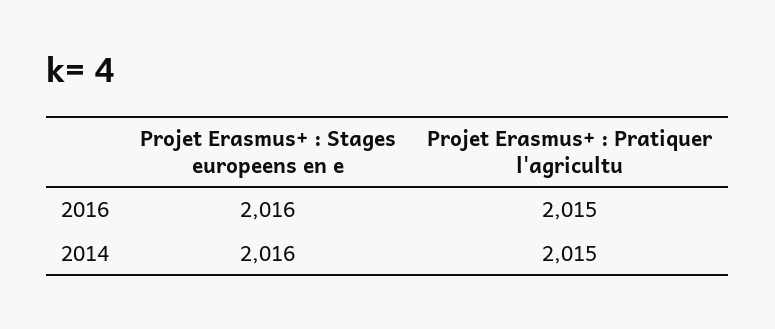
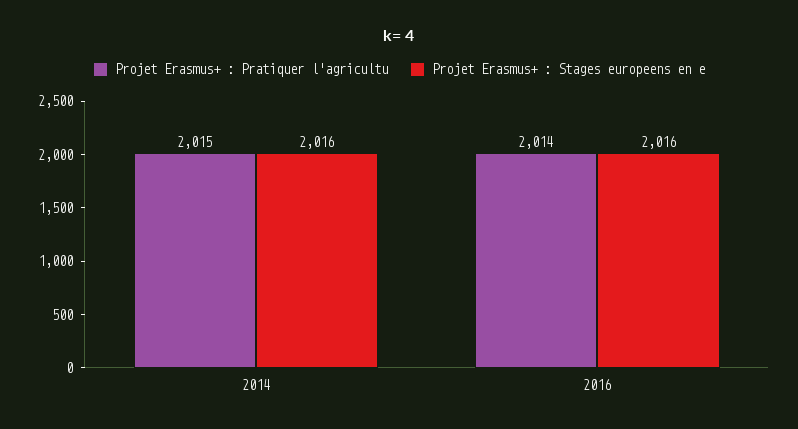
  {
    "Projet Erasmus+ : Stages europeens en e": {
      "2016": 2016,
      "2014": 2016
    },
    "Projet Erasmus+ : Pratiquer l'agricultu": {
-     "2016": 2015,
+     "2016": 2014,
      "2014": 2015
    }
  }

